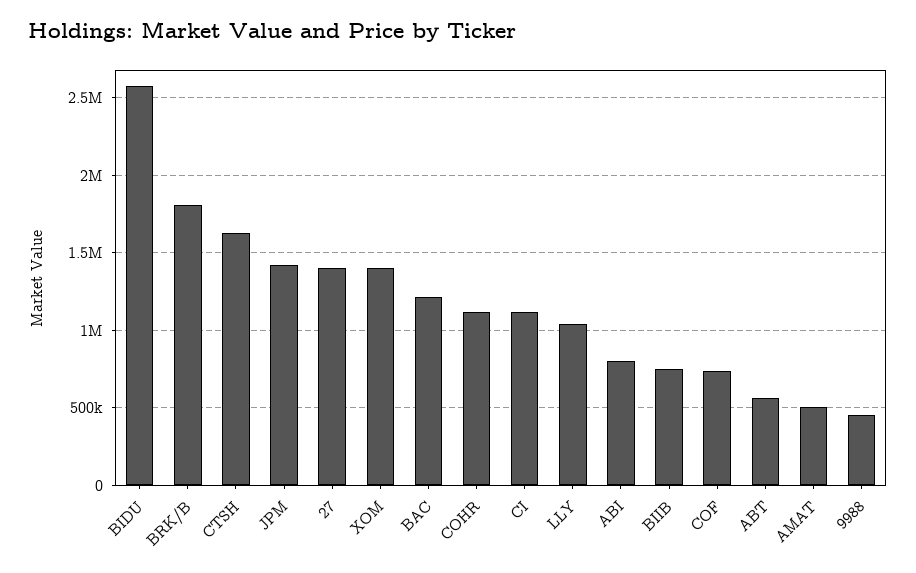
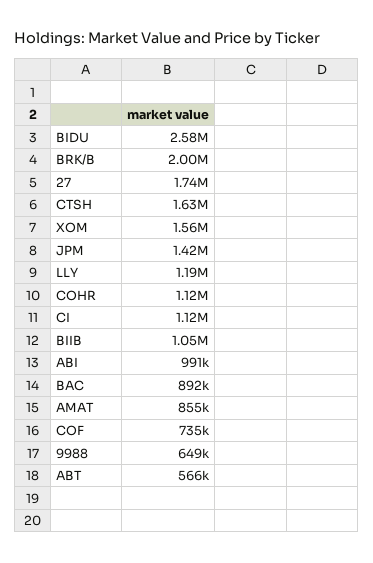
  {
    "BIDU": 2580000,
-   "BRK/B": 1800000,
+   "BRK/B": 2000000,
    "CTSH": 1630000,
    "JPM": 1420000,
-   "27": 1400000,
+   "27": 1740000,
-   "XOM": 1400000,
+   "XOM": 1560000,
-   "BAC": 1200000,
+   "BAC": 892000,
    "COHR": 1120000,
    "CI": 1120000,
-   "LLY": 1050000,
+   "LLY": 1190000,
-   "ABI": 800000,
+   "ABI": 991000,
-   "BIIB": 750000,
+   "BIIB": 1050000,
    "COF": 735000,
    "ABT": 566000,
-   "AMAT": 500000,
+   "AMAT": 855000,
-   "9988": 450000
+   "9988": 649000
  }

